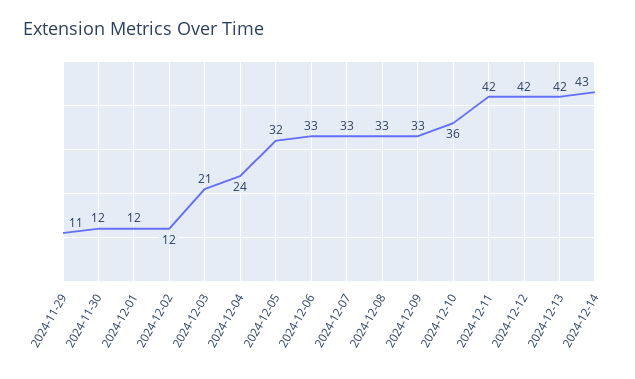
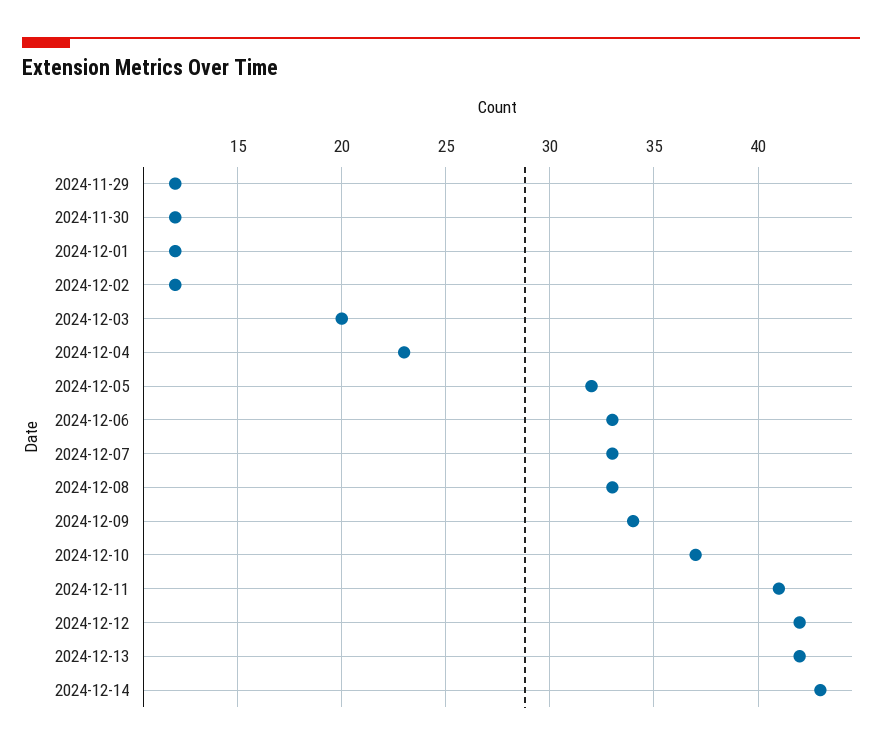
  {
-   "2024-11-29": 11,
+   "2024-11-29": 12,
    "2024-11-30": 12,
    "2024-12-01": 12,
    "2024-12-02": 12,
-   "2024-12-03": 21,
+   "2024-12-03": 20,
-   "2024-12-04": 24,
+   "2024-12-04": 23,
    "2024-12-05": 32,
    "2024-12-06": 33,
    "2024-12-07": 33,
    "2024-12-08": 33,
-   "2024-12-09": 33,
+   "2024-12-09": 34,
-   "2024-12-10": 36,
+   "2024-12-10": 37,
-   "2024-12-11": 42,
+   "2024-12-11": 41,
    "2024-12-12": 42,
    "2024-12-13": 42,
    "2024-12-14": 43
  }

